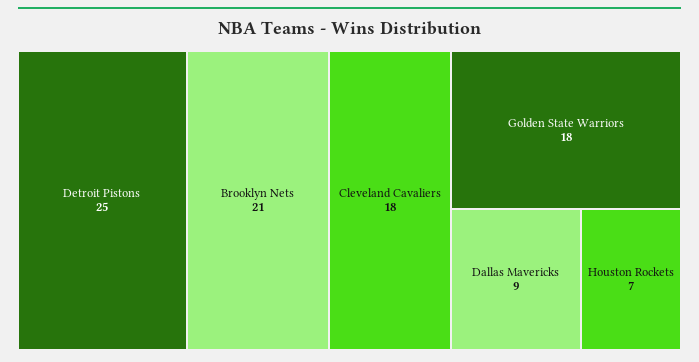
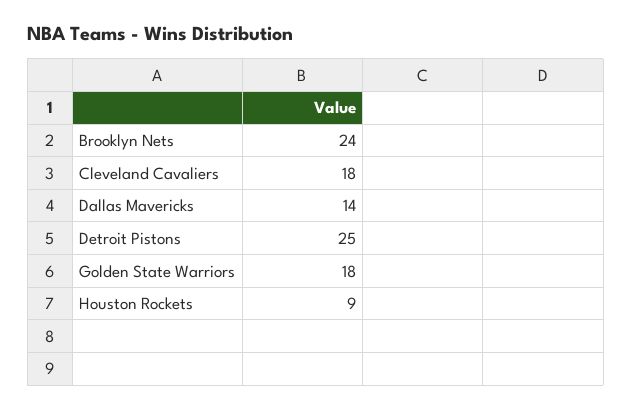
  {
    "Detroit Pistons": 25,
-   "Brooklyn Nets": 21,
+   "Brooklyn Nets": 24,
    "Cleveland Cavaliers": 18,
    "Golden State Warriors": 18,
-   "Dallas Mavericks": 9,
+   "Dallas Mavericks": 14,
-   "Houston Rockets": 7
+   "Houston Rockets": 9
  }

